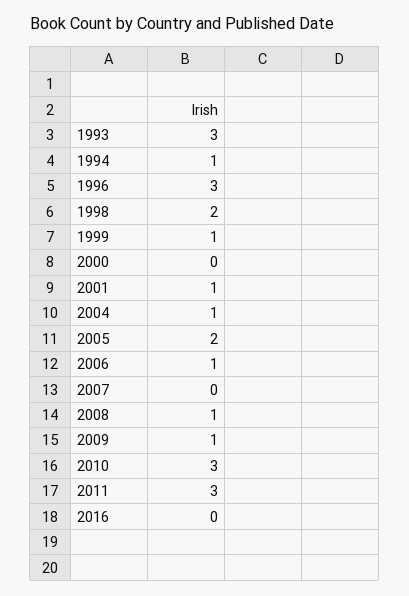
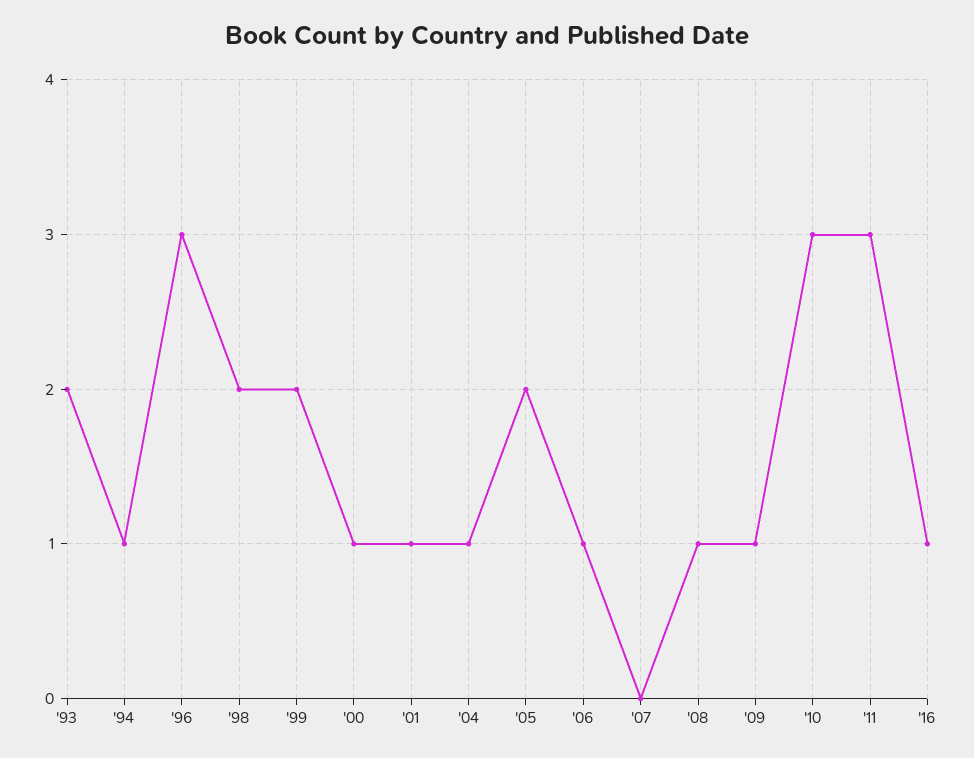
  {
-   "1993": 3,
+   "1993": 2,
    "1994": 1,
    "1996": 3,
    "1998": 2,
-   "1999": 1,
+   "1999": 2,
-   "2000": 0,
+   "2000": 1,
    "2001": 1,
    "2004": 1,
    "2005": 2,
    "2006": 1,
    "2007": 0,
    "2008": 1,
    "2009": 1,
    "2010": 3,
    "2011": 3,
-   "2016": 0
+   "2016": 1
  }

